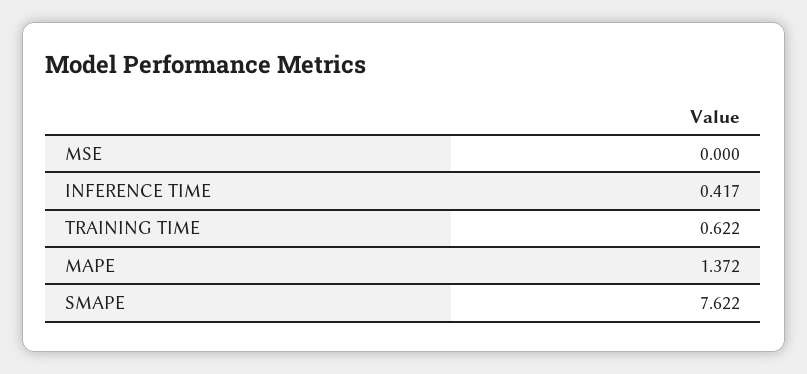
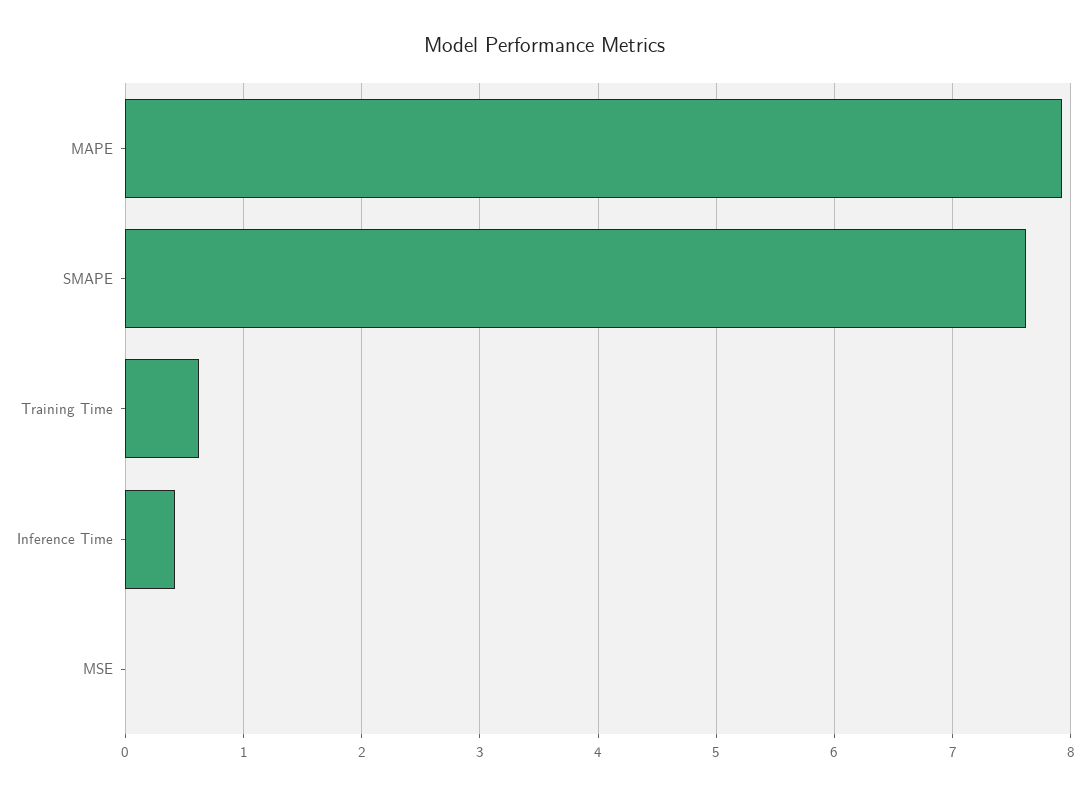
  {
    "MSE": 0,
    "INFERENCE TIME": 0.417,
    "TRAINING TIME": 0.622,
-   "MAPE": 1.372,
+   "MAPE": 7.9,
    "SMAPE": 7.622
  }

